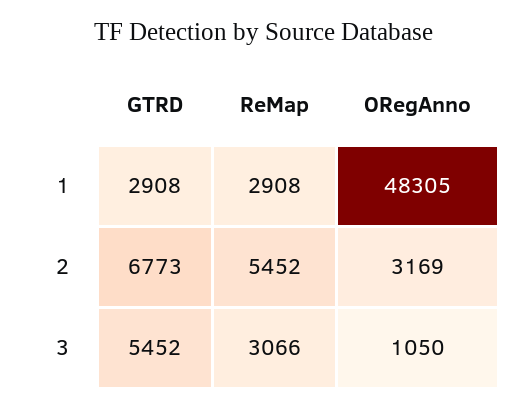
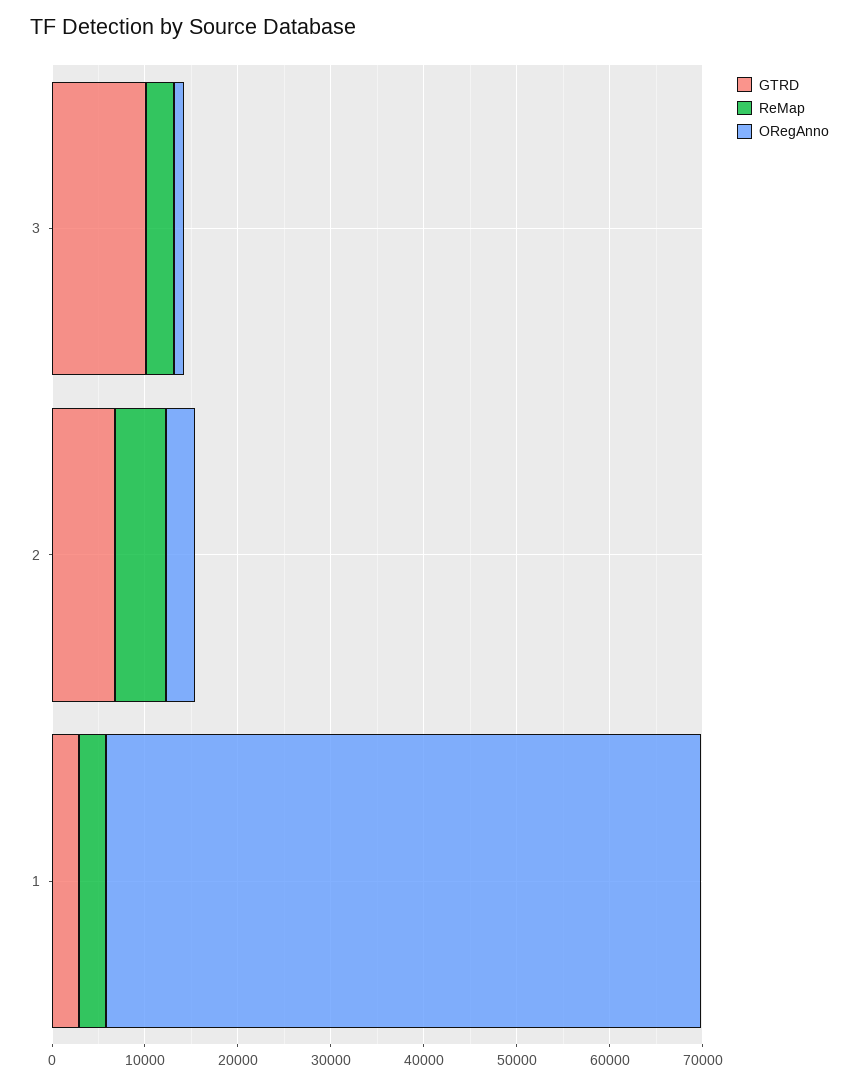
  {
    "GTRD": {
      "1": 2908,
      "2": 6773,
-     "3": 5452
+     "3": 10000
    },
    "ReMap": {
      "1": 2908,
      "2": 5452,
      "3": 3066
    },
    "ORegAnno": {
-     "1": 48305,
+     "1": 64000,
      "2": 3169,
      "3": 1050
    }
  }

